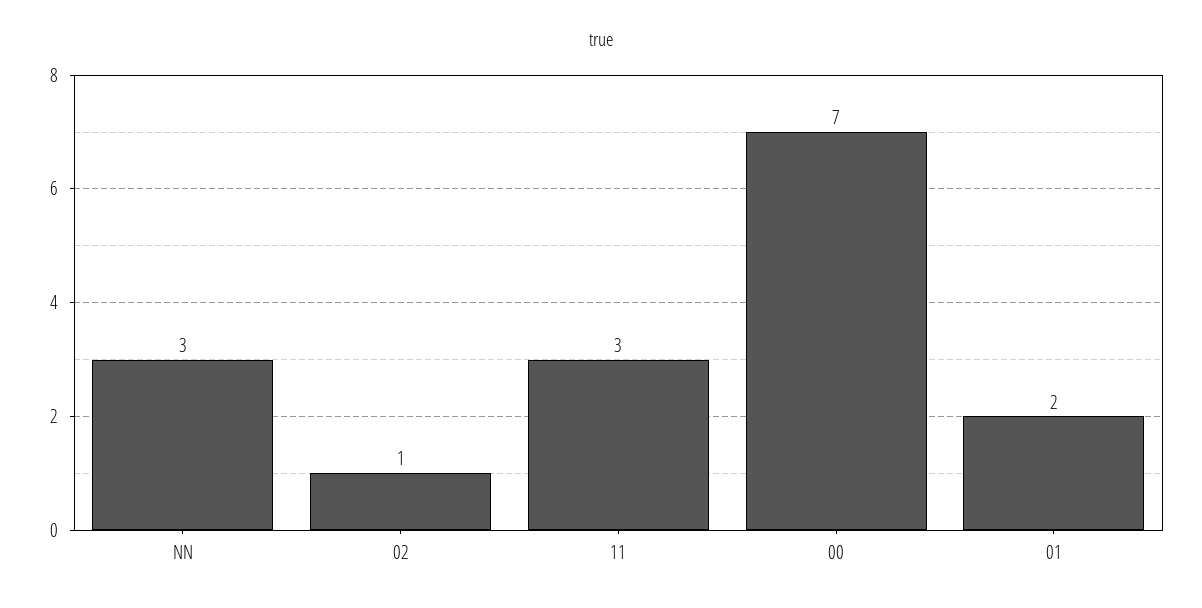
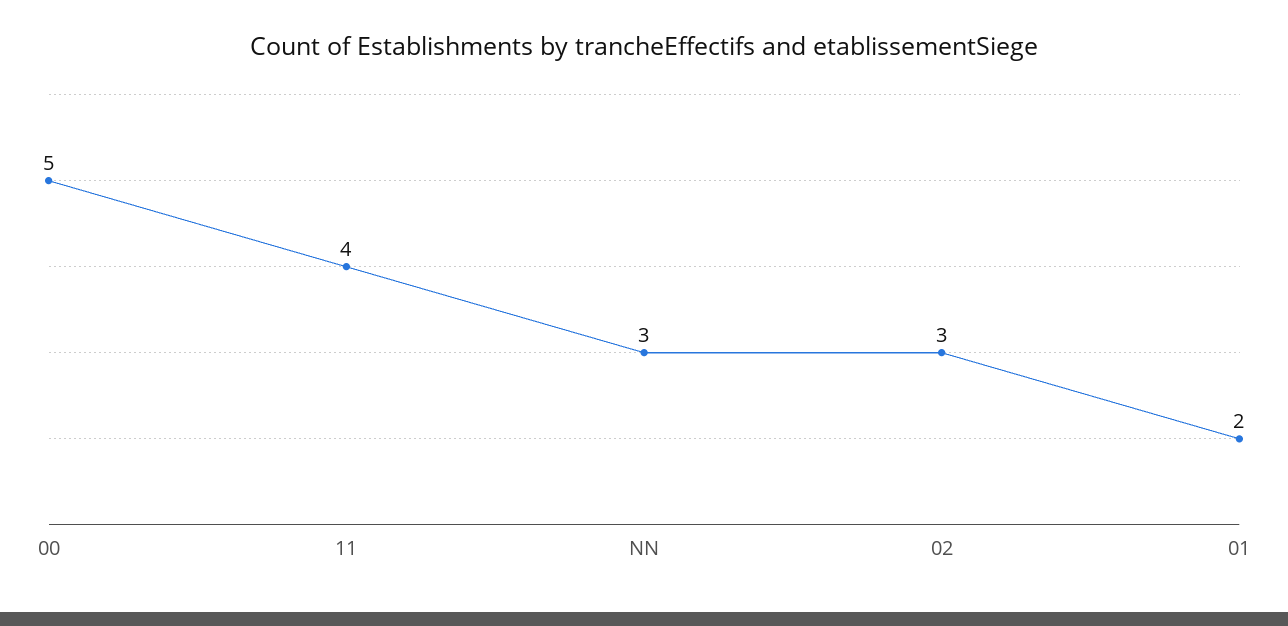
  {
    "NN": 3,
-   "02": 1,
+   "02": 3,
-   "11": 3,
+   "11": 4,
-   "00": 7,
+   "00": 5,
    "01": 2
  }

